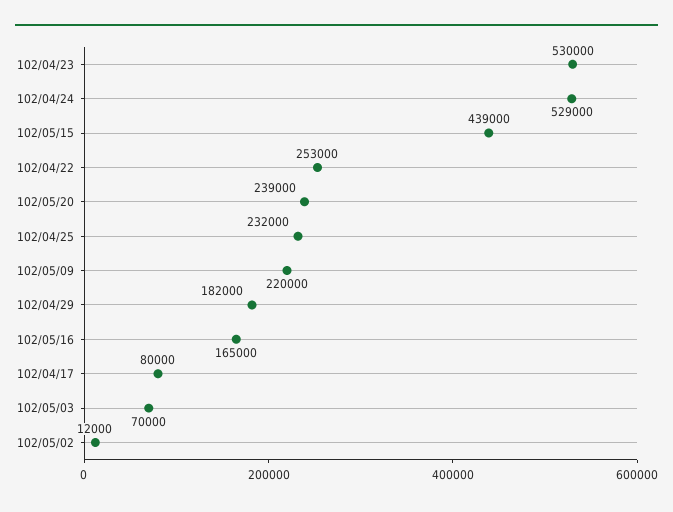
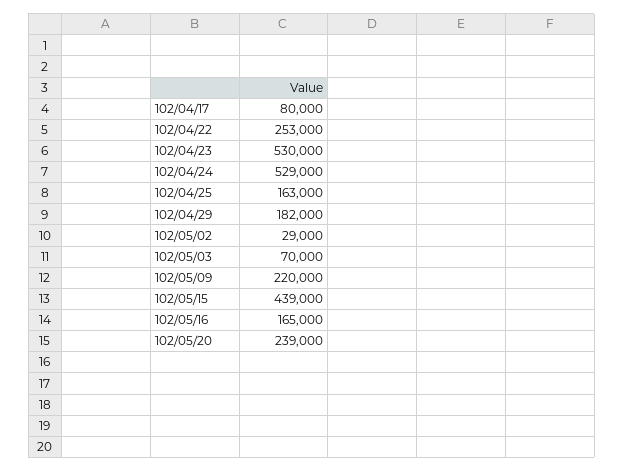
  {
    "102/04/23": 530000,
    "102/04/24": 529000,
    "102/05/15": 439000,
    "102/04/22": 253000,
    "102/05/20": 239000,
-   "102/04/25": 232000,
+   "102/04/25": 163000,
    "102/05/09": 220000,
    "102/04/29": 182000,
    "102/05/16": 165000,
    "102/04/17": 80000,
    "102/05/03": 70000,
-   "102/05/02": 12000
+   "102/05/02": 29000
  }

